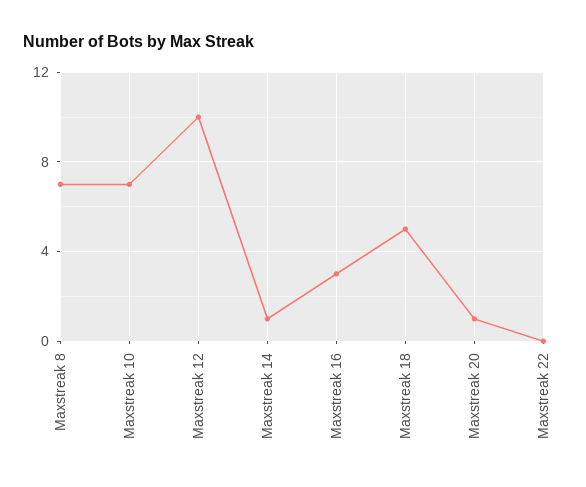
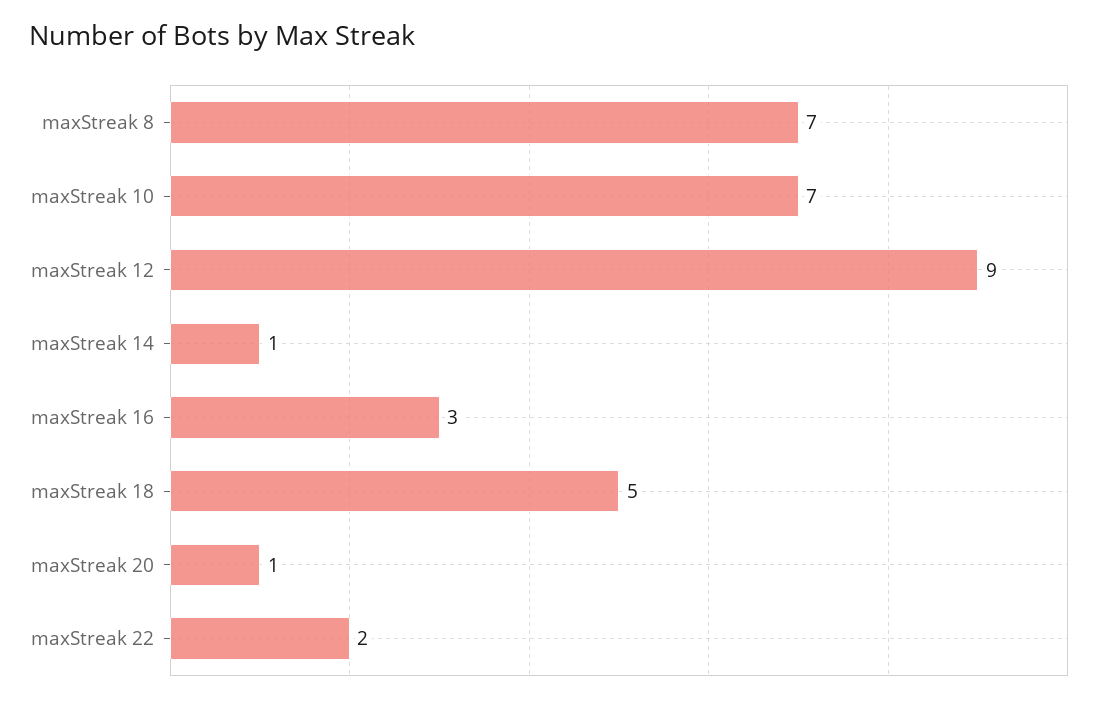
  {
    "Maxstreak 8": 7,
    "Maxstreak 10": 7,
-   "Maxstreak 12": 10,
+   "Maxstreak 12": 9,
    "Maxstreak 14": 1,
    "Maxstreak 16": 3,
    "Maxstreak 18": 5,
    "Maxstreak 20": 1,
-   "Maxstreak 22": 0
+   "Maxstreak 22": 2
  }

